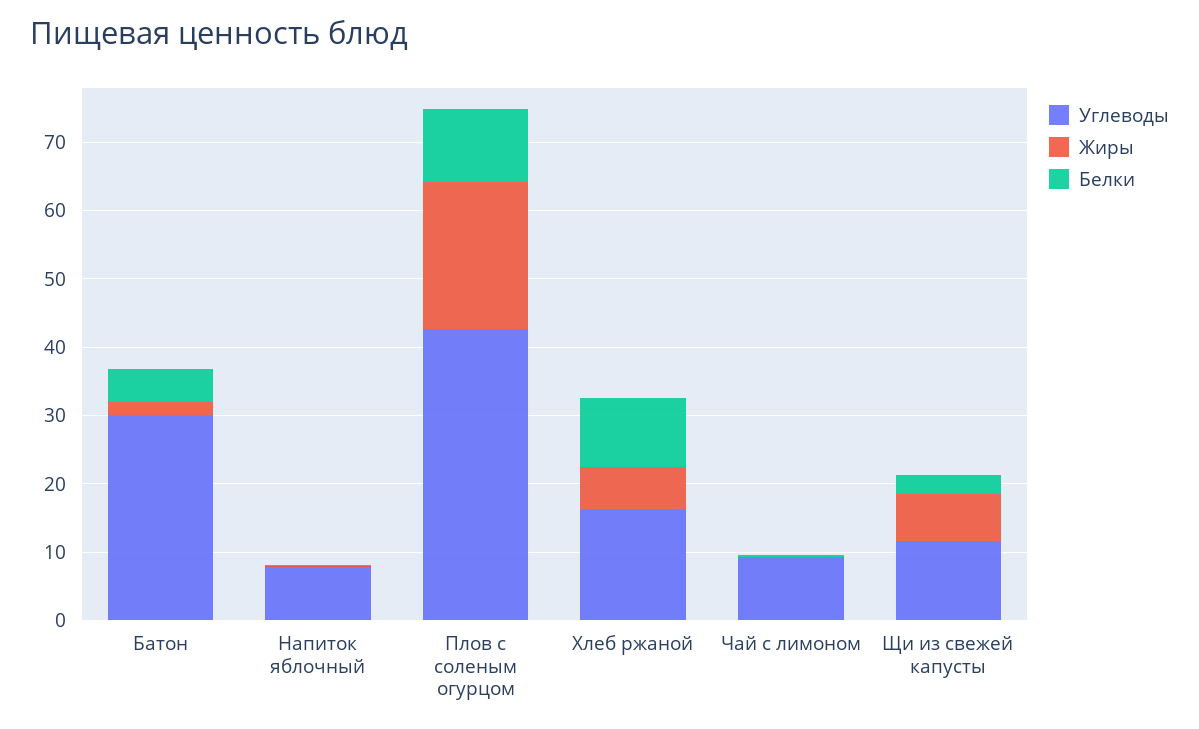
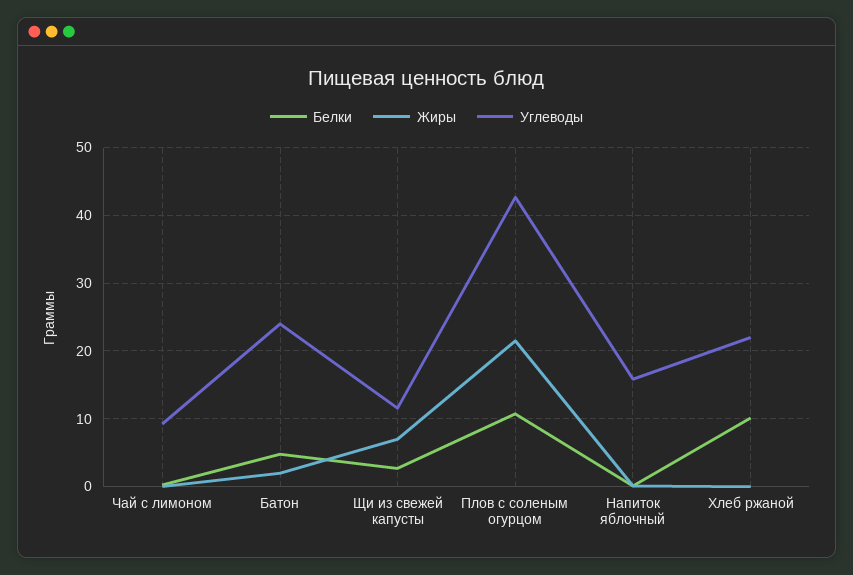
  {
    "Углеводы": {
-     "Батон": 30,
+     "Батон": 24,
-     "Напиток яблочный": 8,
+     "Напиток яблочный": 16,
      "Плов с соленым огурцом": 43,
-     "Хлеб ржаной": 16,
+     "Хлеб ржаной": 22,
      "Чай с лимоном": 9,
      "Щи из свежей капусты": 12
    },
    "Жиры": {
      "Батон": 2,
      "Напиток яблочный": 0,
      "Плов с соленым огурцом": 22,
-     "Хлеб ржаной": 6,
+     "Хлеб ржаной": 0,
      "Чай с лимоном": 0,
      "Щи из свежей капусты": 7
    },
    "Белки": {
      "Батон": 5,
      "Напиток яблочный": 0,
      "Плов с соленым огурцом": 11,
      "Хлеб ржаной": 10,
      "Чай с лимоном": 0,
      "Щи из свежей капусты": 3
    }
  }

